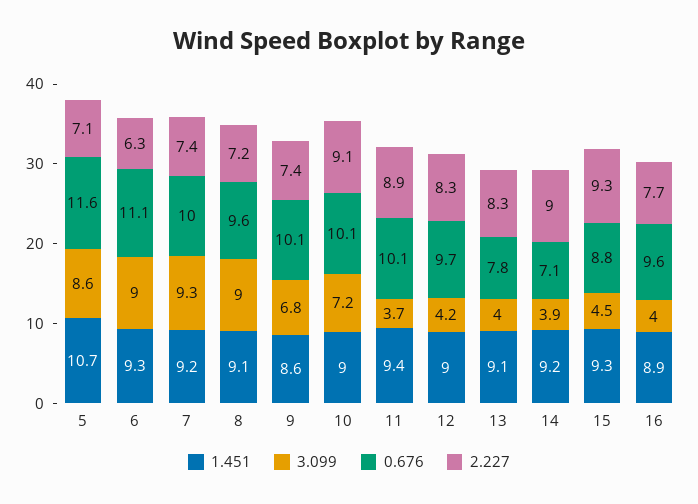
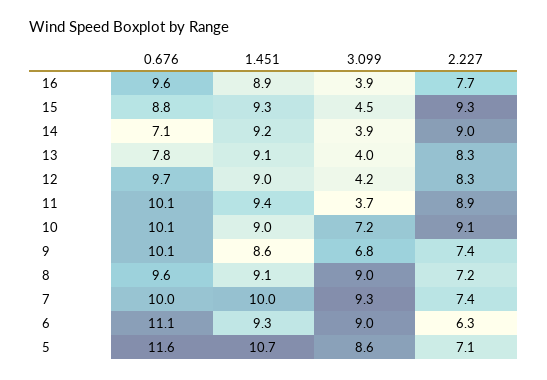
  {
    "1.451": {
      "5": 10.7,
      "6": 9.3,
-     "7": 9.2,
+     "7": 10,
      "8": 9.1,
      "9": 8.6,
      "10": 9,
      "11": 9.4,
      "12": 9,
      "13": 9.1,
      "14": 9.2,
      "15": 9.3,
      "16": 8.9
    },
    "3.099": {
      "5": 8.6,
      "6": 9,
      "7": 9.3,
      "8": 9,
      "9": 6.8,
      "10": 7.2,
      "11": 3.7,
      "12": 4.2,
      "13": 4,
      "14": 3.9,
      "15": 4.5,
-     "16": 4
+     "16": 3.9
    },
    "0.676": {
      "5": 11.6,
      "6": 11.1,
      "7": 10,
      "8": 9.6,
      "9": 10.1,
      "10": 10.1,
      "11": 10.1,
      "12": 9.7,
      "13": 7.8,
      "14": 7.1,
      "15": 8.8,
      "16": 9.6
    },
    "2.227": {
      "5": 7.1,
      "6": 6.3,
      "7": 7.4,
      "8": 7.2,
      "9": 7.4,
      "10": 9.1,
      "11": 8.9,
      "12": 8.3,
      "13": 8.3,
      "14": 9,
      "15": 9.3,
      "16": 7.7
    }
  }

